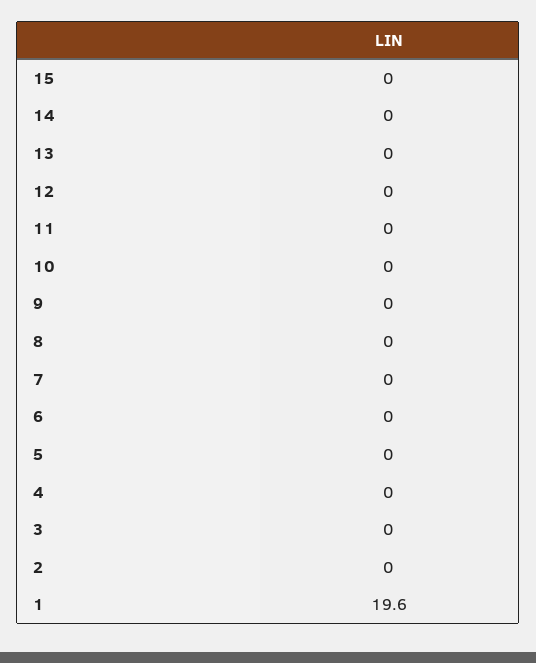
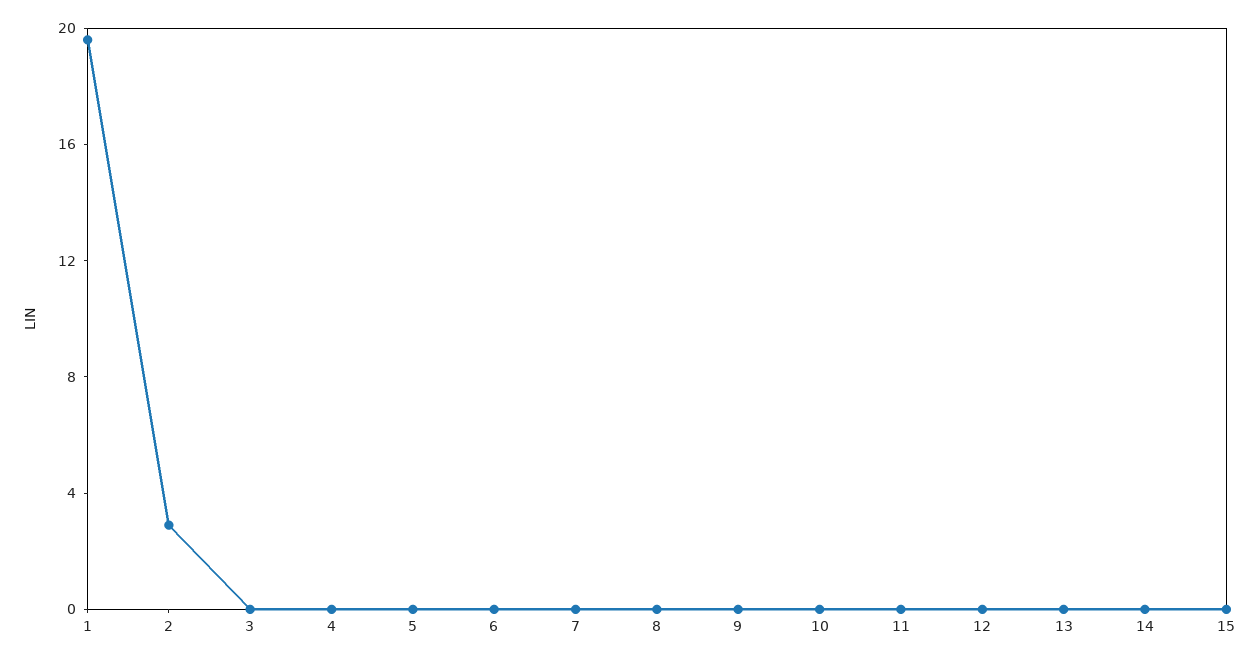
  {
    "15": 0,
    "14": 0,
    "13": 0,
    "12": 0,
    "11": 0,
    "10": 0,
    "9": 0,
    "8": 0,
    "7": 0,
    "6": 0,
    "5": 0,
    "4": 0,
    "3": 0,
-   "2": 0,
+   "2": 3,
    "1": 19.6
  }

